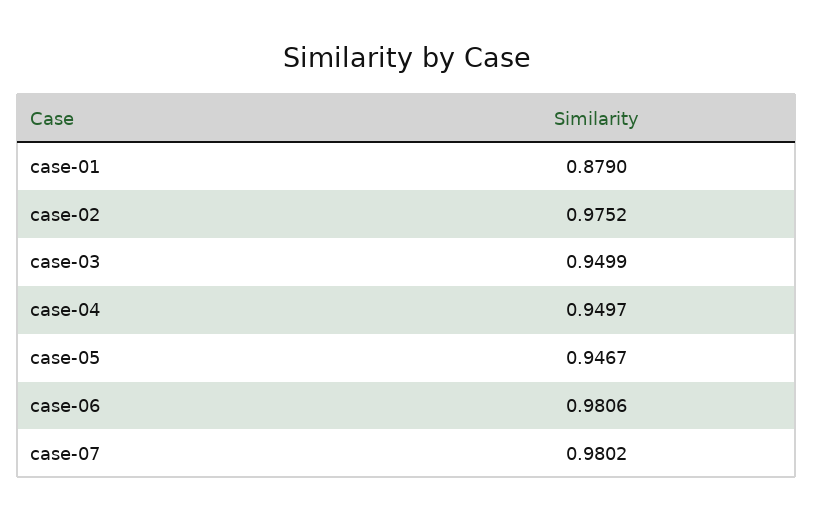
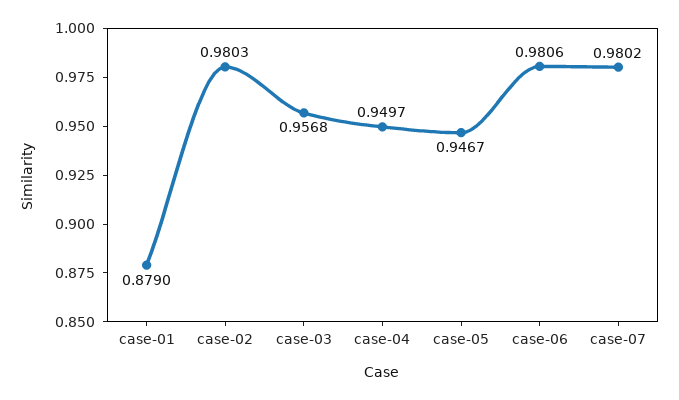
  {
    "case-01": 0.879,
-   "case-02": 0.9752,
+   "case-02": 0.9803,
-   "case-03": 0.9499,
+   "case-03": 0.9568,
    "case-04": 0.9497,
    "case-05": 0.9467,
    "case-06": 0.9806,
    "case-07": 0.9802
  }

